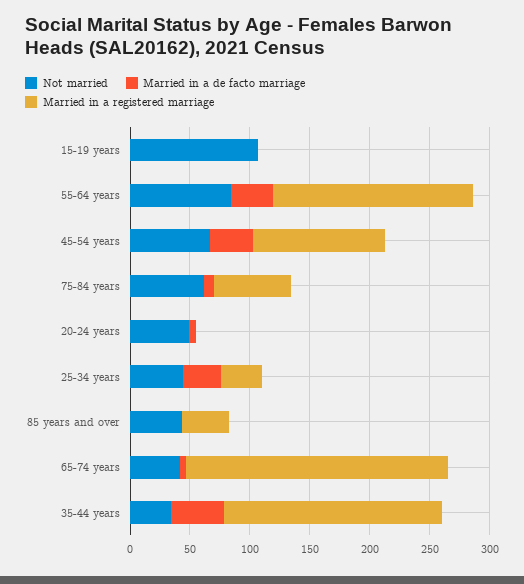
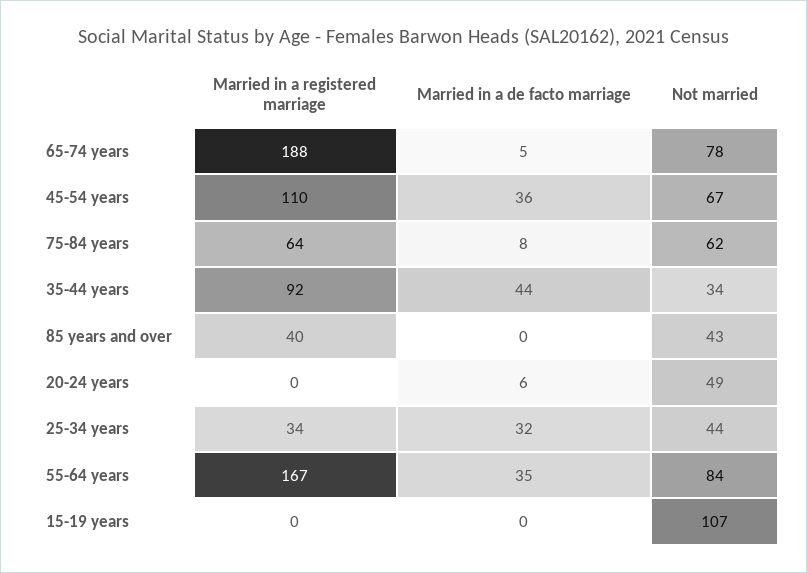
  {
    "Not married": {
      "15-19 years": 107,
      "55-64 years": 84,
      "45-54 years": 67,
      "75-84 years": 62,
      "20-24 years": 49,
      "25-34 years": 44,
      "85 years and over": 43,
-     "65-74 years": 40,
+     "65-74 years": 78,
      "35-44 years": 34
    },
    "Married in a de facto marriage": {
      "15-19 years": 0,
      "55-64 years": 35,
      "45-54 years": 36,
      "75-84 years": 8,
      "20-24 years": 6,
      "25-34 years": 32,
      "85 years and over": 0,
      "65-74 years": 5,
      "35-44 years": 44
    },
    "Married in a registered marriage": {
      "15-19 years": 0,
      "55-64 years": 167,
      "45-54 years": 110,
      "75-84 years": 64,
      "20-24 years": 0,
      "25-34 years": 34,
      "85 years and over": 40,
-     "65-74 years": 220,
+     "65-74 years": 188,
-     "35-44 years": 180
+     "35-44 years": 92
    }
  }

